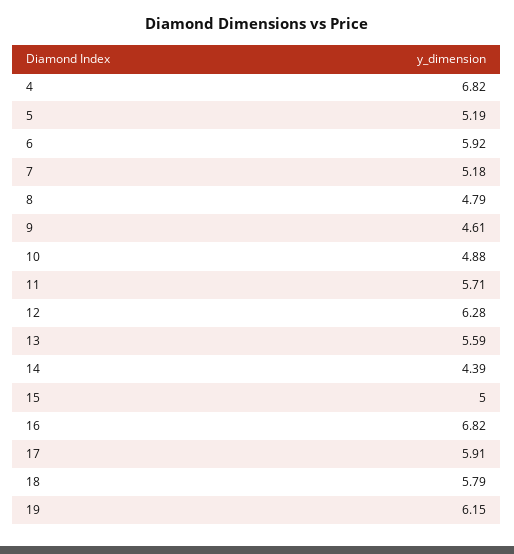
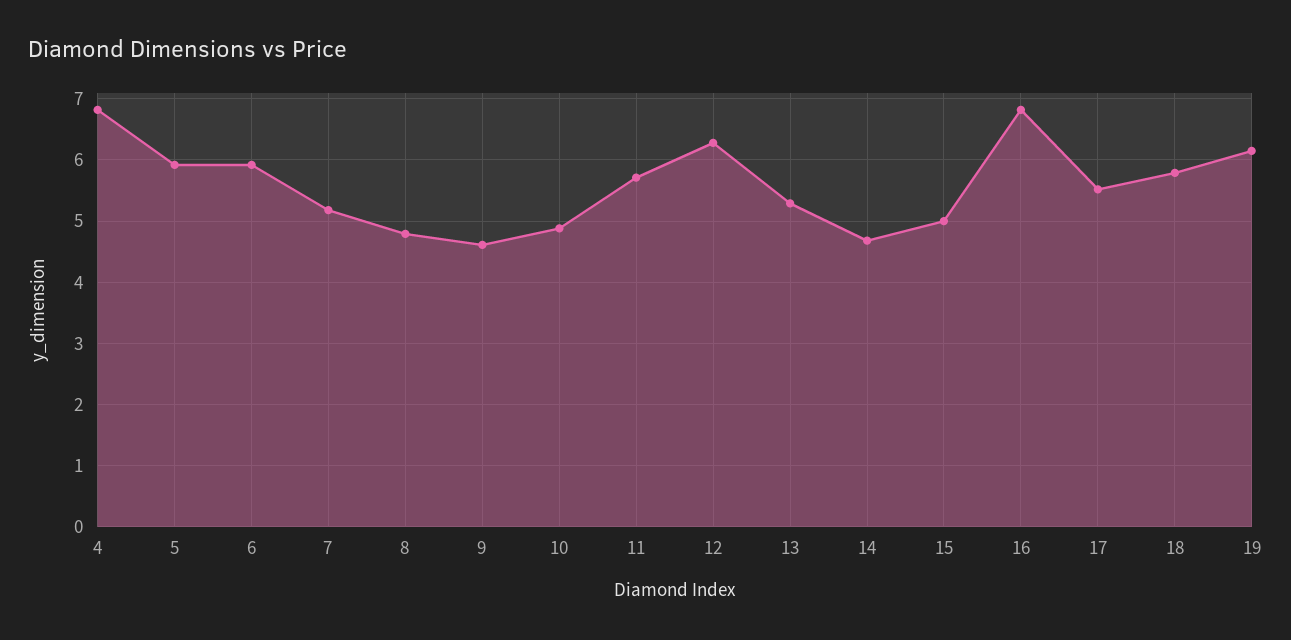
  {
    "4": 6.82,
-   "5": 5.19,
+   "5": 5.9,
    "6": 5.92,
    "7": 5.18,
    "8": 4.79,
    "9": 4.61,
    "10": 4.88,
    "11": 5.71,
    "12": 6.28,
-   "13": 5.59,
+   "13": 5.3,
-   "14": 4.39,
+   "14": 4.7,
    "15": 5,
    "16": 6.82,
-   "17": 5.91,
+   "17": 5.5,
    "18": 5.79,
    "19": 6.15
  }

